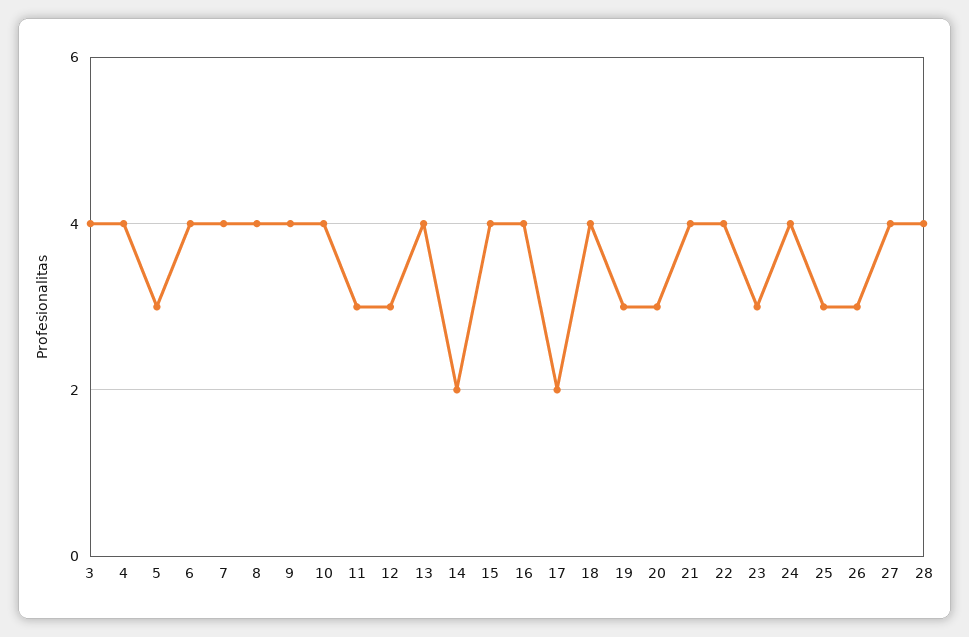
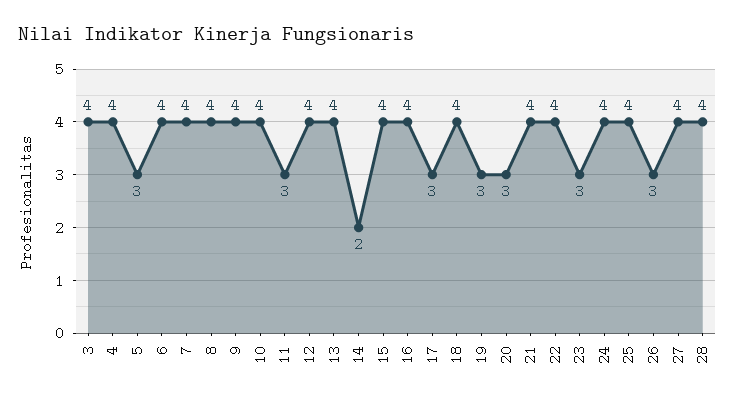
  {
    "3": 4,
    "4": 4,
    "5": 3,
    "6": 4,
    "7": 4,
    "8": 4,
    "9": 4,
    "10": 4,
    "11": 3,
-   "12": 3,
+   "12": 4,
    "13": 4,
    "14": 2,
    "15": 4,
    "16": 4,
-   "17": 2,
+   "17": 3,
    "18": 4,
    "19": 3,
    "20": 3,
    "21": 4,
    "22": 4,
    "23": 3,
    "24": 4,
-   "25": 3,
+   "25": 4,
    "26": 3,
    "27": 4,
    "28": 4
  }

